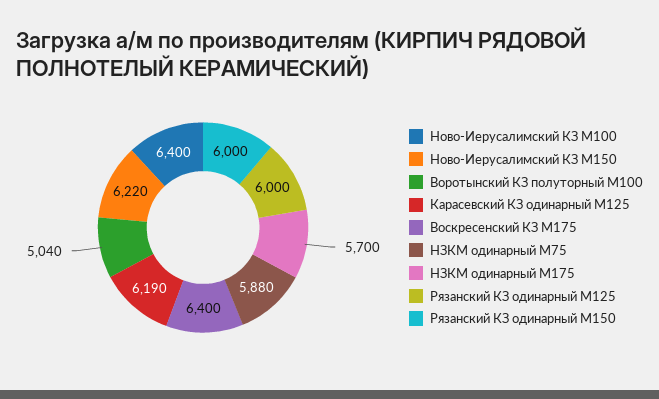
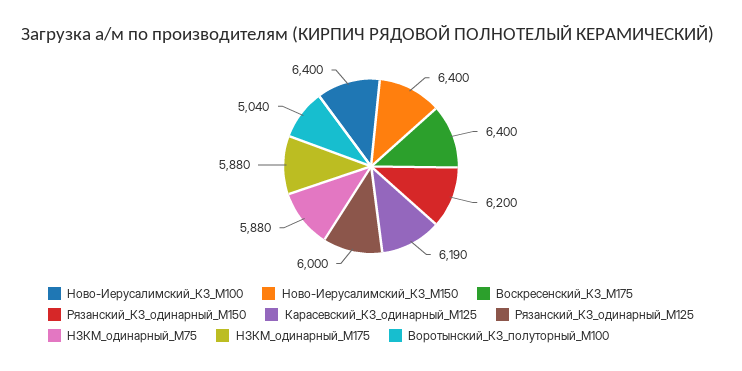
  {
    "Ново-Иерусалимский КЗ М100": 6400,
-   "Ново-Иерусалимский КЗ М150": 6220,
+   "Ново-Иерусалимский КЗ М150": 6400,
    "Воротынский КЗ полуторный М100": 5040,
    "Карасевский КЗ одинарный М125": 6190,
    "Воскресенский КЗ М175": 6400,
    "НЗКМ одинарный М75": 5880,
-   "НЗКМ одинарный М175": 5700,
+   "НЗКМ одинарный М175": 5880,
    "Рязанский КЗ одинарный М125": 6000,
-   "Рязанский КЗ одинарный М150": 6000
+   "Рязанский КЗ одинарный М150": 6200
  }

